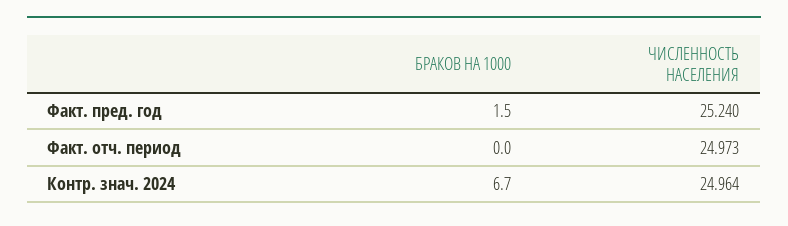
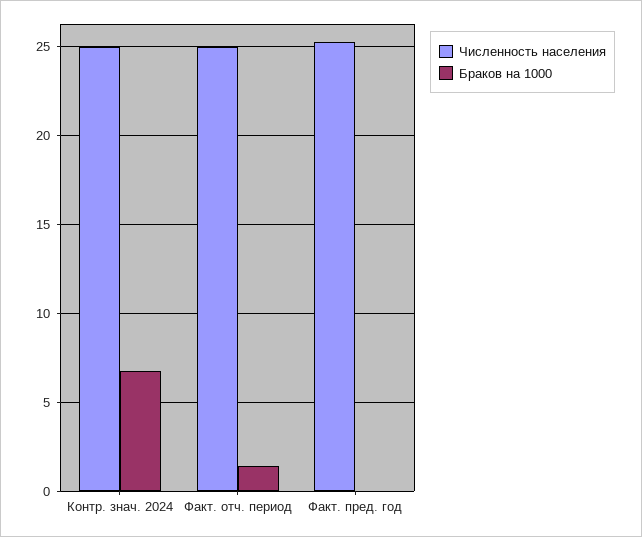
  {
    "БРАКОВ НА 1000": {
-     "Факт. пред. год": 1.5,
+     "Факт. пред. год": 0,
-     "Факт. отч. период": 0,
+     "Факт. отч. период": 1.5,
      "Контр. знач. 2024": 6.7
    },
    "ЧИСЛЕННОСТЬ НАСЕЛЕНИЯ": {
      "Факт. пред. год": 25.24,
      "Факт. отч. период": 24.973,
      "Контр. знач. 2024": 24.964
    }
  }

